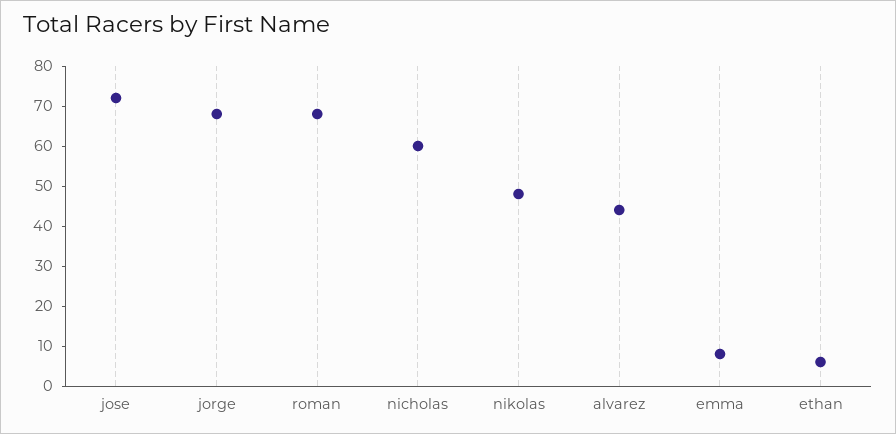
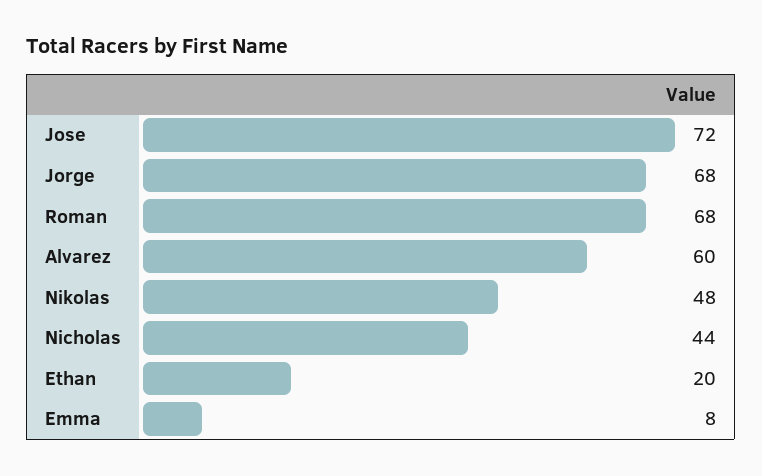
  {
    "jose": 72,
    "jorge": 68,
    "roman": 68,
-   "nicholas": 60,
+   "nicholas": 44,
    "nikolas": 48,
-   "alvarez": 45,
+   "alvarez": 60,
    "emma": 8,
-   "ethan": 5
+   "ethan": 20
  }

